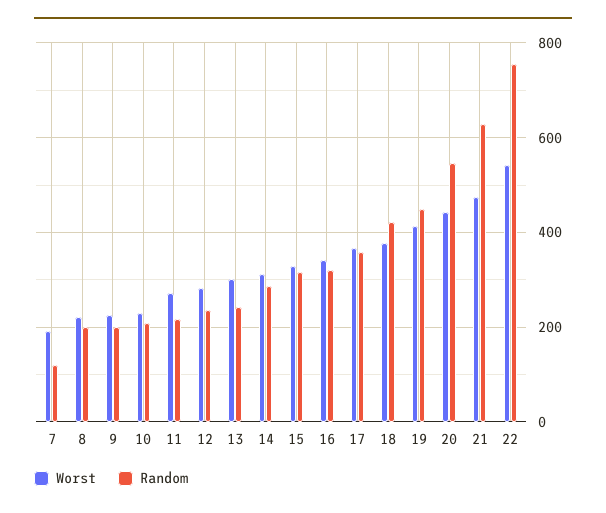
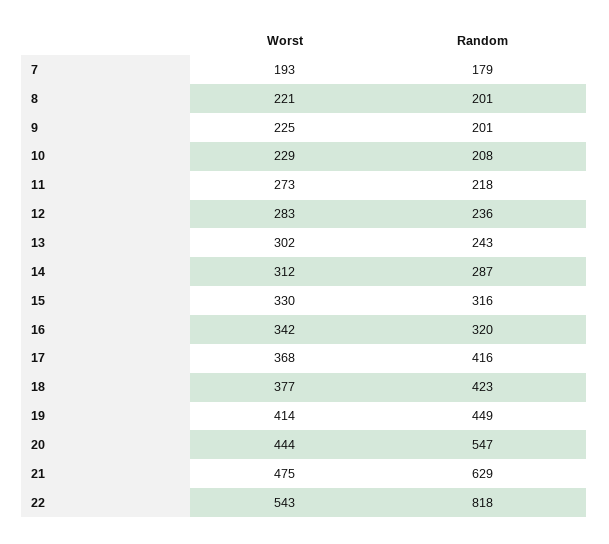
  {
    "Worst": {
      "7": 193,
      "8": 221,
      "9": 225,
      "10": 229,
      "11": 273,
      "12": 283,
      "13": 302,
      "14": 312,
      "15": 330,
      "16": 342,
      "17": 368,
      "18": 377,
      "19": 414,
      "20": 444,
      "21": 475,
      "22": 543
    },
    "Random": {
-     "7": 120,
+     "7": 179,
      "8": 201,
      "9": 201,
      "10": 208,
      "11": 218,
      "12": 236,
      "13": 243,
      "14": 287,
      "15": 316,
      "16": 320,
-     "17": 360,
+     "17": 416,
      "18": 423,
      "19": 449,
      "20": 547,
      "21": 629,
-     "22": 760
+     "22": 818
    }
  }

